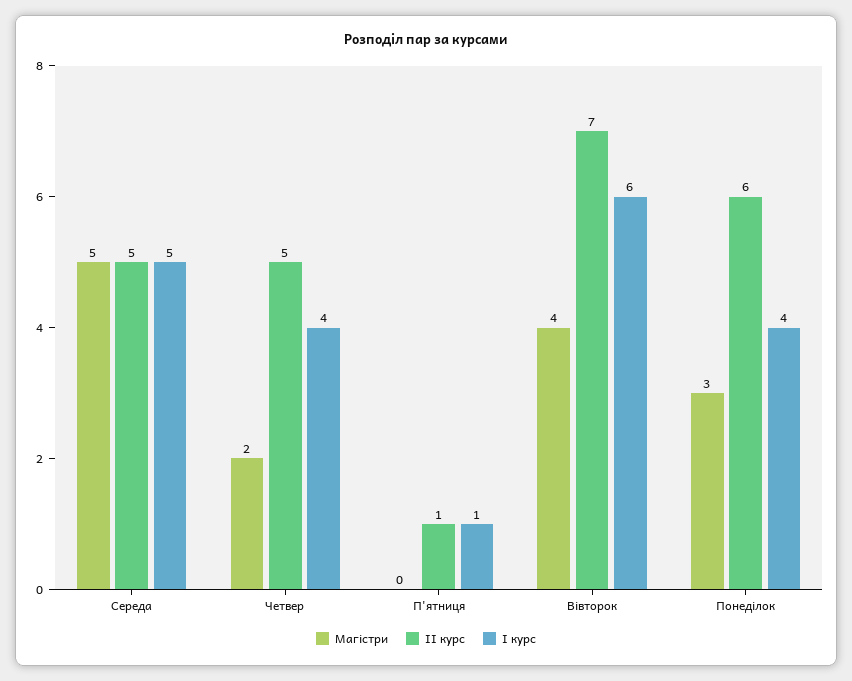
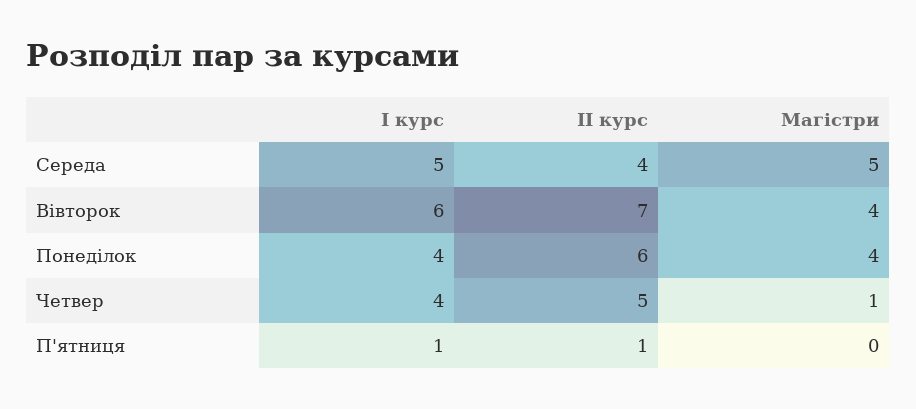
  {
    "Магістри": {
      "Середа": 5,
-     "Четвер": 2,
+     "Четвер": 1,
      "П'ятниця": 0,
      "Вівторок": 4,
-     "Понеділок": 3
+     "Понеділок": 4
    },
    "ІІ курс": {
-     "Середа": 5,
+     "Середа": 4,
      "Четвер": 5,
      "П'ятниця": 1,
      "Вівторок": 7,
      "Понеділок": 6
    },
    "І курс": {
      "Середа": 5,
      "Четвер": 4,
      "П'ятниця": 1,
      "Вівторок": 6,
      "Понеділок": 4
    }
  }

